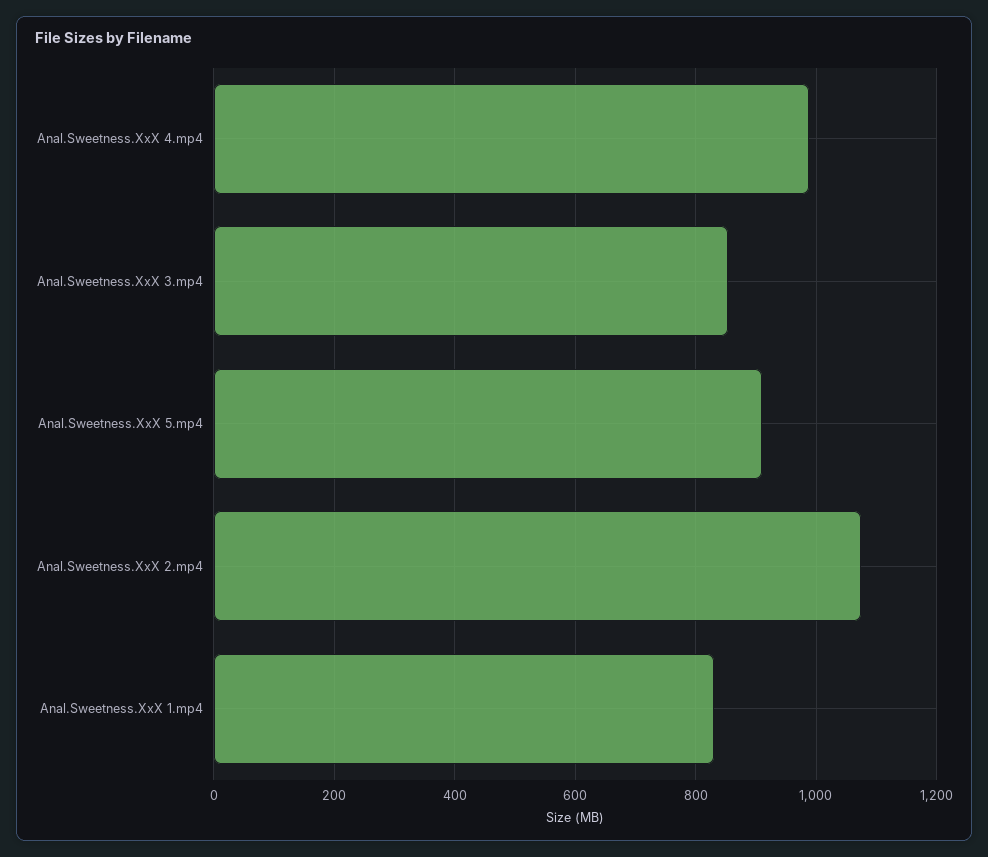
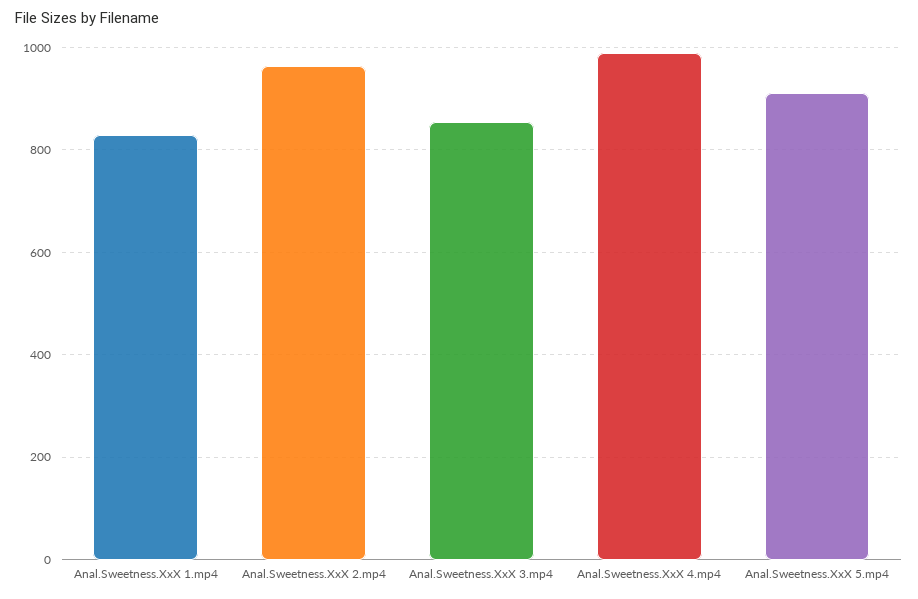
  {
    "Anal.Sweetness.XxX 4.mp4": 980,
    "Anal.Sweetness.XxX 3.mp4": 860,
    "Anal.Sweetness.XxX 5.mp4": 920,
-   "Anal.Sweetness.XxX 2.mp4": 1080,
+   "Anal.Sweetness.XxX 2.mp4": 960,
    "Anal.Sweetness.XxX 1.mp4": 820
  }

